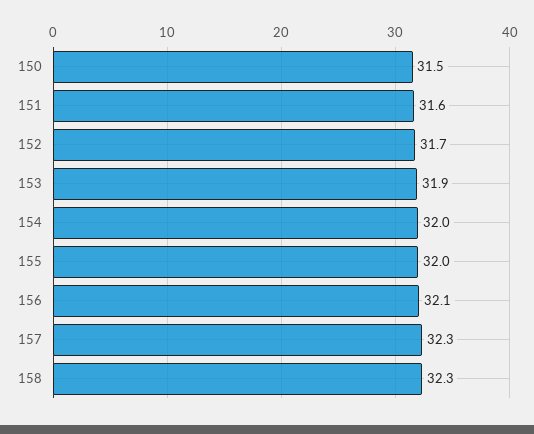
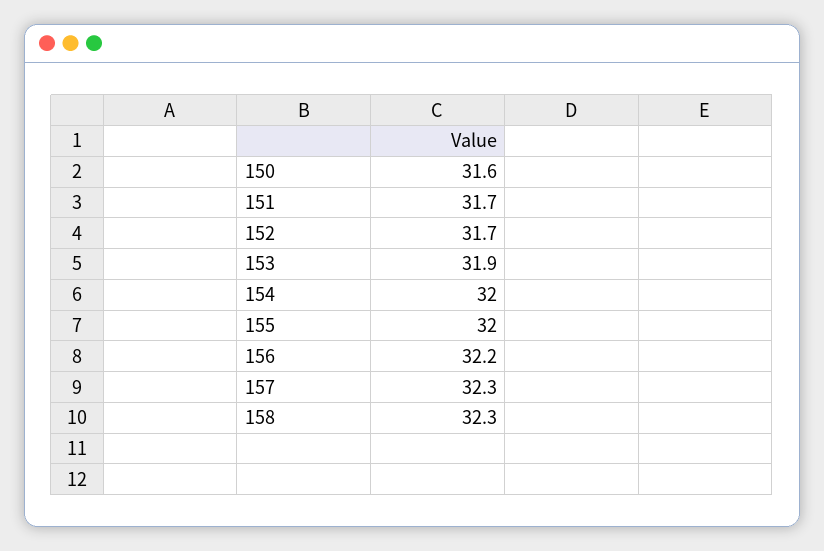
  {
-   "150": 31.5,
+   "150": 31.6,
-   "151": 31.6,
+   "151": 31.7,
    "152": 31.7,
    "153": 31.9,
    "154": 32,
    "155": 32,
-   "156": 32.1,
+   "156": 32.2,
    "157": 32.3,
    "158": 32.3
  }

